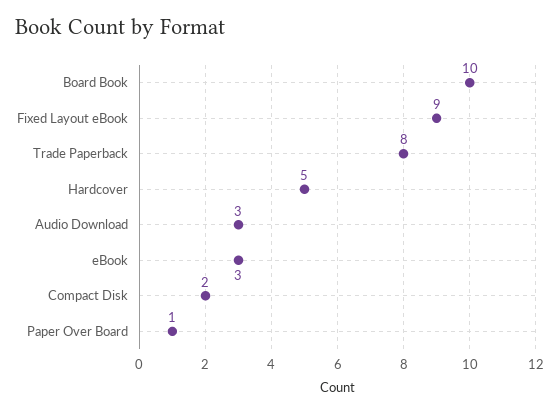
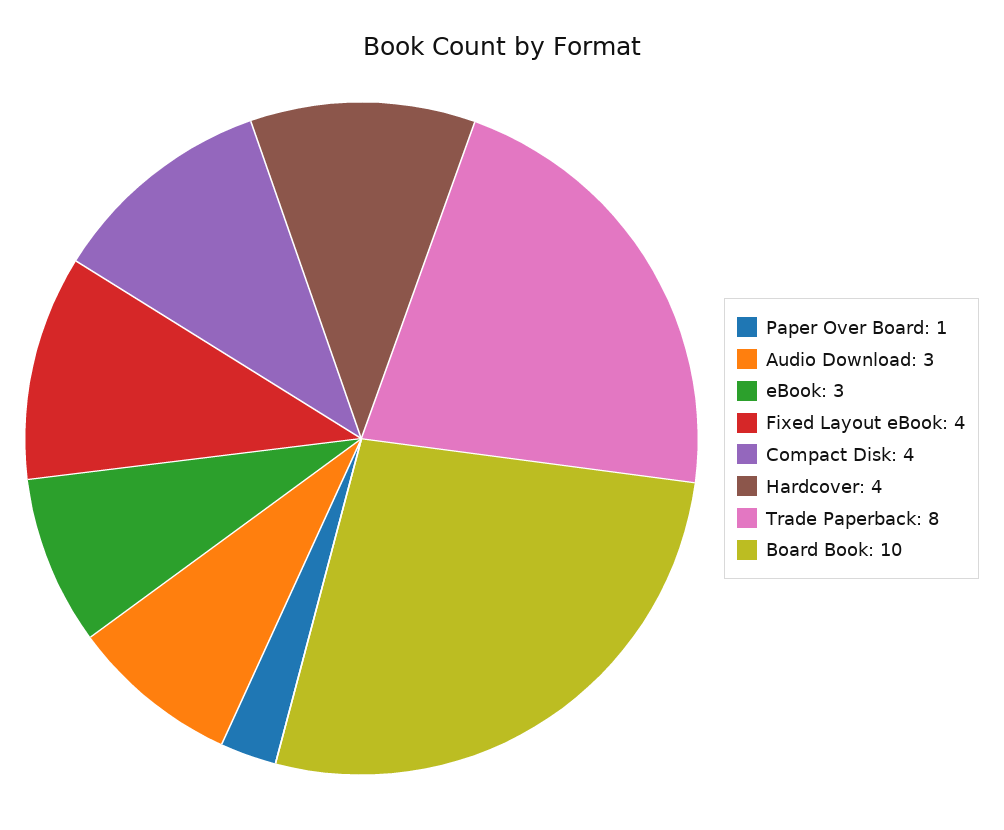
  {
    "Board Book": 10,
-   "Fixed Layout eBook": 9,
+   "Fixed Layout eBook": 4,
    "Trade Paperback": 8,
-   "Hardcover": 5,
+   "Hardcover": 4,
    "Audio Download": 3,
    "eBook": 3,
-   "Compact Disk": 2,
+   "Compact Disk": 4,
    "Paper Over Board": 1
  }

